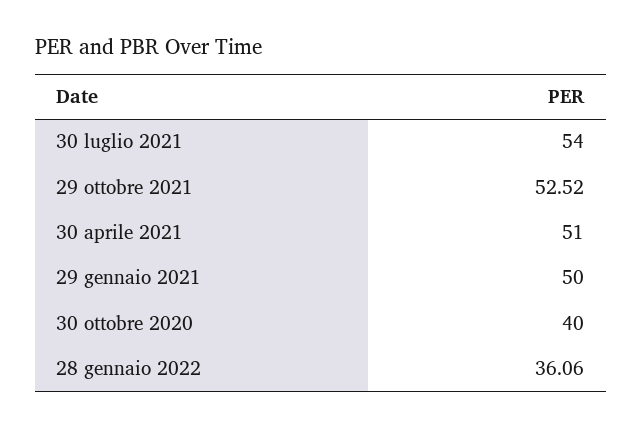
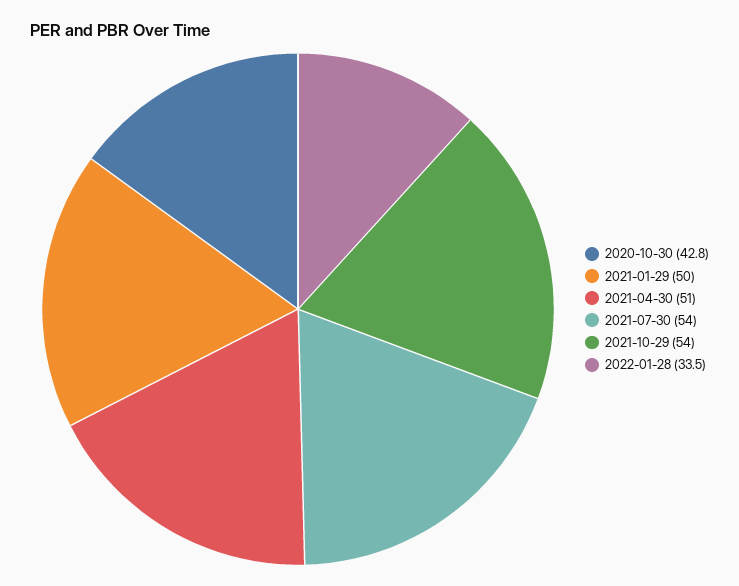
  {
    "30 luglio 2021": 54,
-   "29 ottobre 2021": 52.52,
+   "29 ottobre 2021": 54,
    "30 aprile 2021": 51,
    "29 gennaio 2021": 50,
-   "30 ottobre 2020": 40,
+   "30 ottobre 2020": 42.8,
-   "28 gennaio 2022": 36.06
+   "28 gennaio 2022": 33.5
  }

